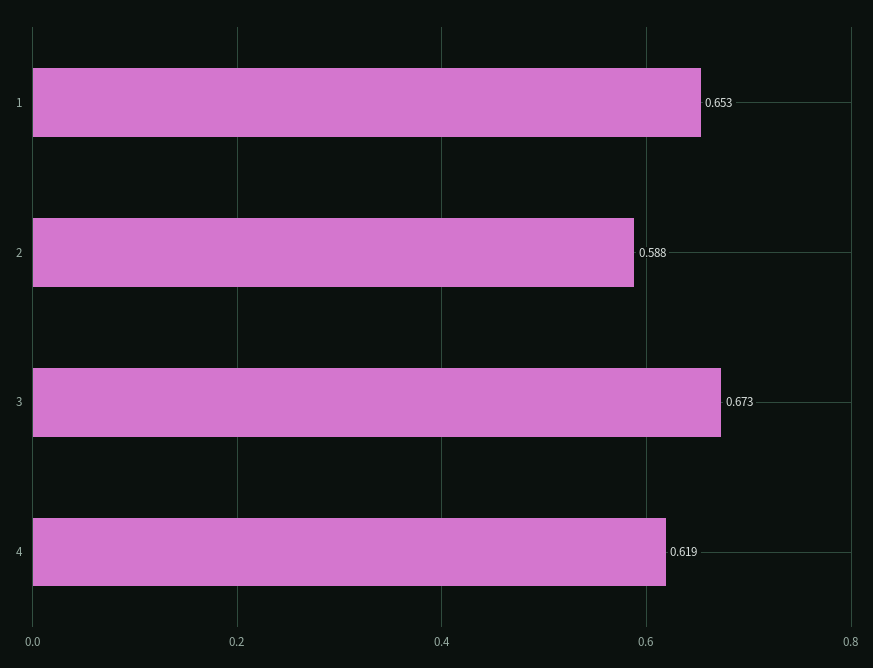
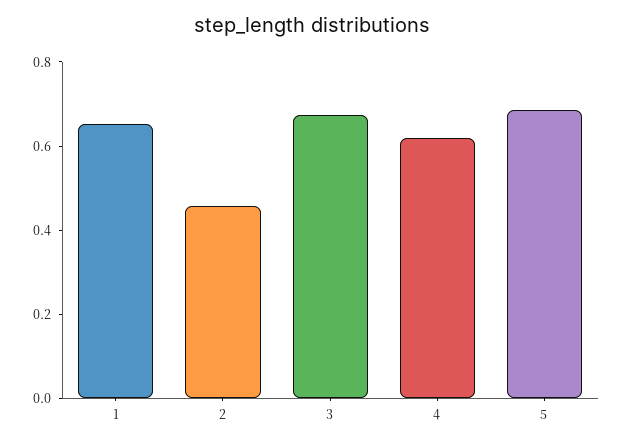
  {
    "1": 0.653,
-   "2": 0.588,
+   "2": 0.45,
    "3": 0.673,
-   "4": 0.619
+   "4": 0.619,
+   "5": 0.7
  }

